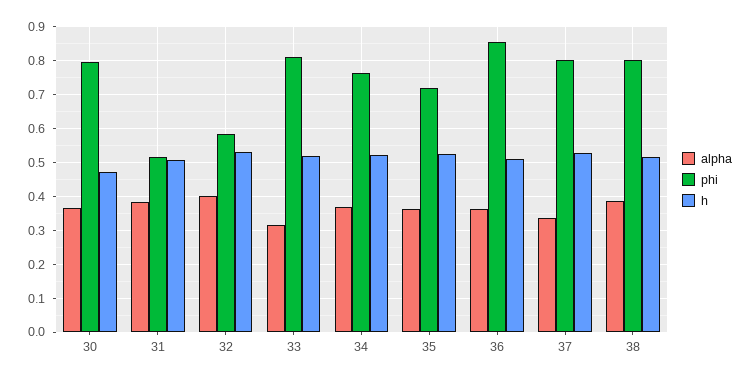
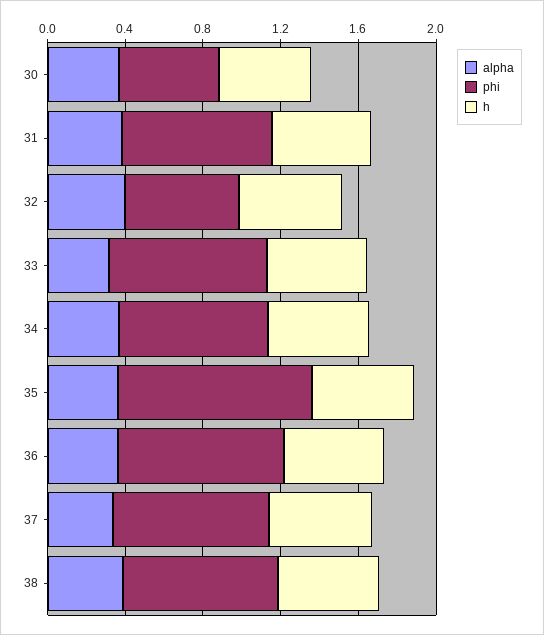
  {
    "alpha": {
      "30": 0.36,
      "31": 0.38,
      "32": 0.4,
      "33": 0.32,
      "34": 0.36,
      "35": 0.36,
      "36": 0.36,
      "37": 0.34,
      "38": 0.38
    },
    "phi": {
-     "30": 0.8,
+     "30": 0.5,
-     "31": 0.52,
+     "31": 0.8,
      "32": 0.58,
      "33": 0.82,
      "34": 0.76,
-     "35": 0.72,
+     "35": 1,
      "36": 0.86,
      "37": 0.8,
      "38": 0.8
    },
    "h": {
      "30": 0.48,
      "31": 0.5,
      "32": 0.54,
      "33": 0.52,
      "34": 0.52,
      "35": 0.52,
      "36": 0.52,
      "37": 0.52,
      "38": 0.52
    }
  }

